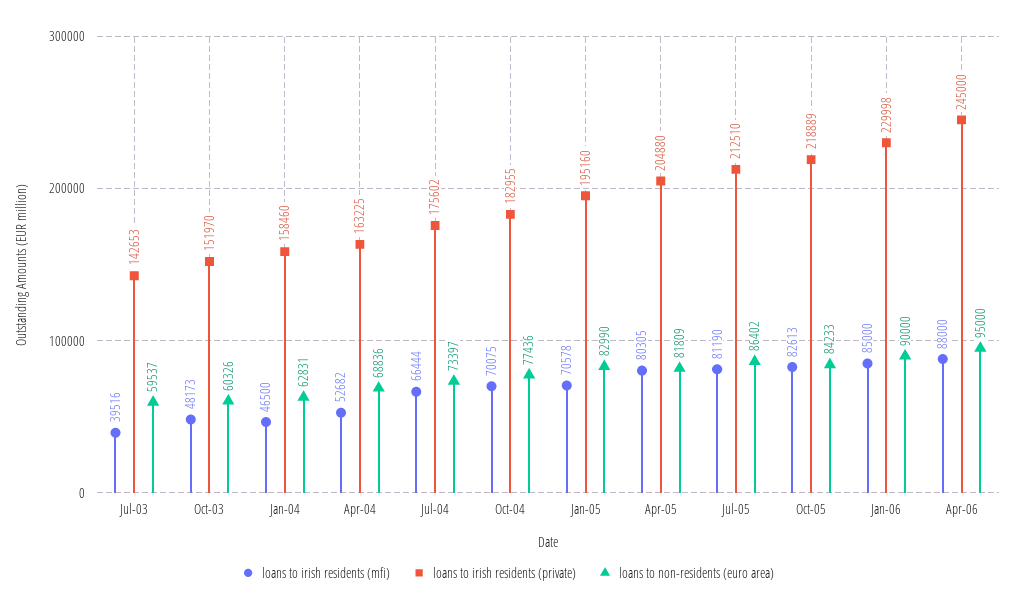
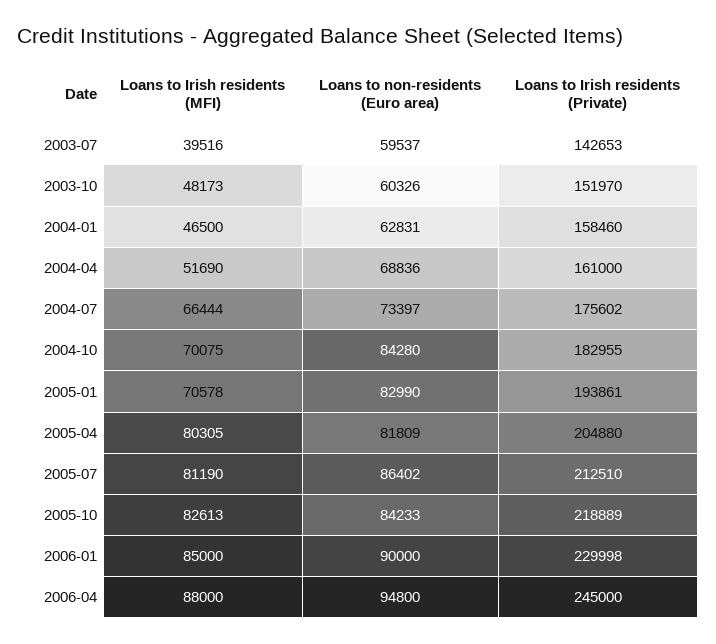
  {
    "loans to irish residents (mfi)": {
      "Jul-03": 39516,
      "Oct-03": 48173,
      "Jan-04": 46500,
-     "Apr-04": 52682,
+     "Apr-04": 51690,
      "Jul-04": 66444,
      "Oct-04": 70075,
      "Jan-05": 70578,
      "Apr-05": 80305,
      "Jul-05": 81190,
      "Oct-05": 82613,
      "Jan-06": 85000,
      "Apr-06": 88000
    },
    "loans to irish residents (private)": {
      "Jul-03": 142653,
      "Oct-03": 151970,
      "Jan-04": 158460,
-     "Apr-04": 163225,
+     "Apr-04": 161000,
      "Jul-04": 175602,
      "Oct-04": 182955,
-     "Jan-05": 195160,
+     "Jan-05": 193861,
      "Apr-05": 204880,
      "Jul-05": 212510,
      "Oct-05": 218889,
      "Jan-06": 229998,
      "Apr-06": 245000
    },
    "loans to non-residents (euro area)": {
      "Jul-03": 59537,
      "Oct-03": 60326,
      "Jan-04": 62831,
      "Apr-04": 68836,
      "Jul-04": 73397,
-     "Oct-04": 77436,
+     "Oct-04": 84280,
      "Jan-05": 82990,
      "Apr-05": 81809,
      "Jul-05": 86402,
      "Oct-05": 84233,
      "Jan-06": 90000,
-     "Apr-06": 95000
+     "Apr-06": 94800
    }
  }

